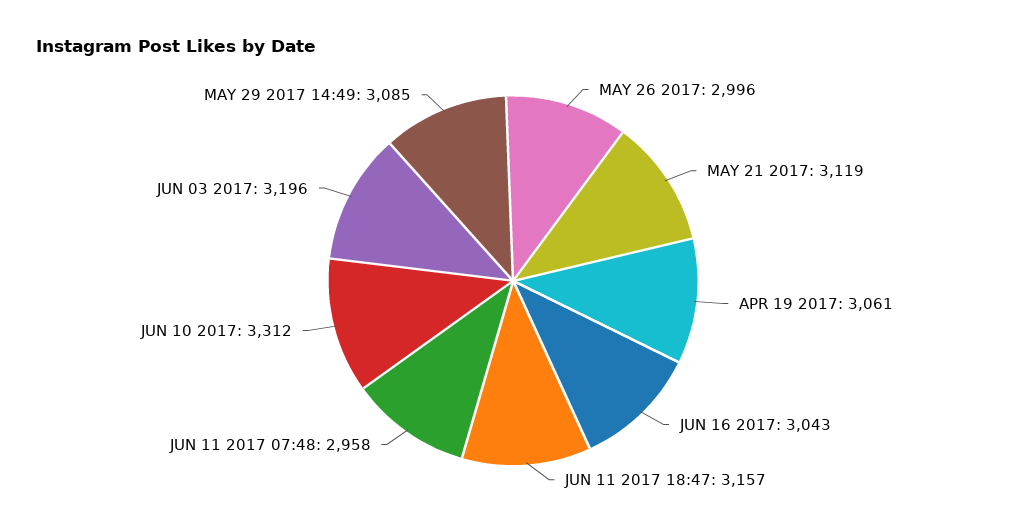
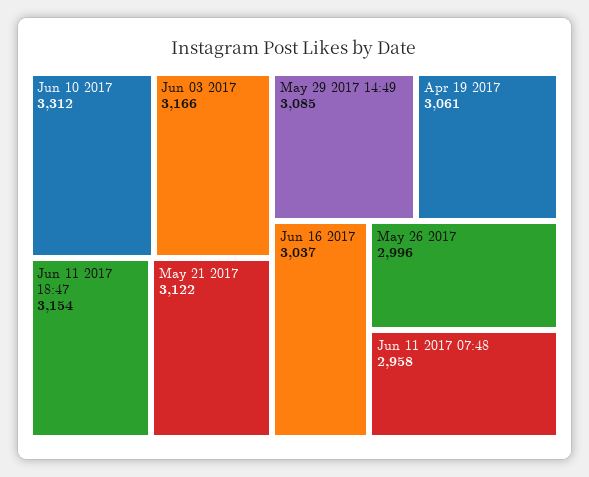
  {
    "MAY 26 2017": 2996,
-   "MAY 21 2017": 3119,
+   "MAY 21 2017": 3122,
    "APR 19 2017": 3061,
-   "JUN 16 2017": 3043,
+   "JUN 16 2017": 3037,
-   "JUN 11 2017 18:47": 3157,
+   "JUN 11 2017 18:47": 3154,
    "JUN 11 2017 07:48": 2958,
    "JUN 10 2017": 3312,
-   "JUN 03 2017": 3196,
+   "JUN 03 2017": 3166,
    "MAY 29 2017 14:49": 3085
  }

